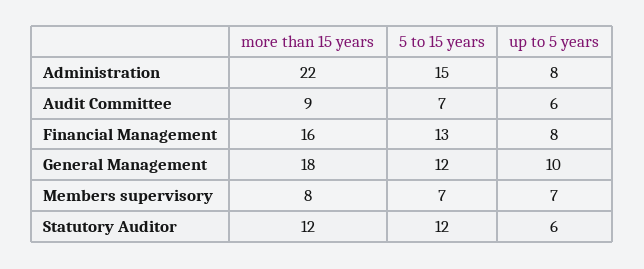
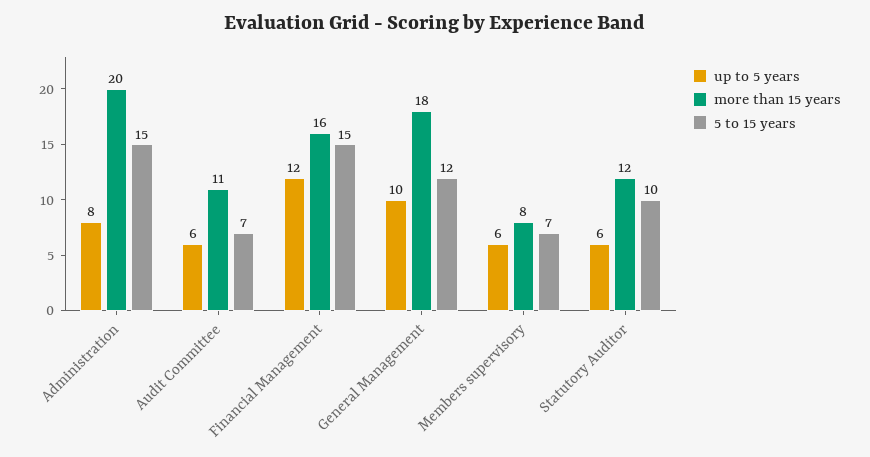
  {
    "more than 15 years": {
-     "Administration": 22,
+     "Administration": 20,
-     "Audit Committee": 9,
+     "Audit Committee": 11,
      "Financial Management": 16,
      "General Management": 18,
      "Members supervisory": 8,
      "Statutory Auditor": 12
    },
    "5 to 15 years": {
      "Administration": 15,
      "Audit Committee": 7,
-     "Financial Management": 13,
+     "Financial Management": 15,
      "General Management": 12,
      "Members supervisory": 7,
-     "Statutory Auditor": 12
+     "Statutory Auditor": 10
    },
    "up to 5 years": {
      "Administration": 8,
      "Audit Committee": 6,
-     "Financial Management": 8,
+     "Financial Management": 12,
      "General Management": 10,
-     "Members supervisory": 7,
+     "Members supervisory": 6,
      "Statutory Auditor": 6
    }
  }

